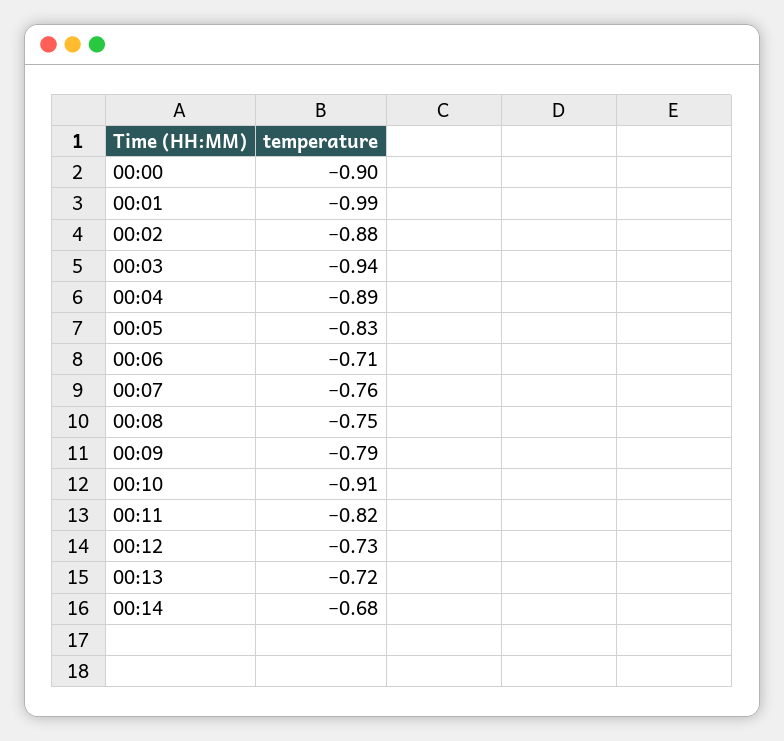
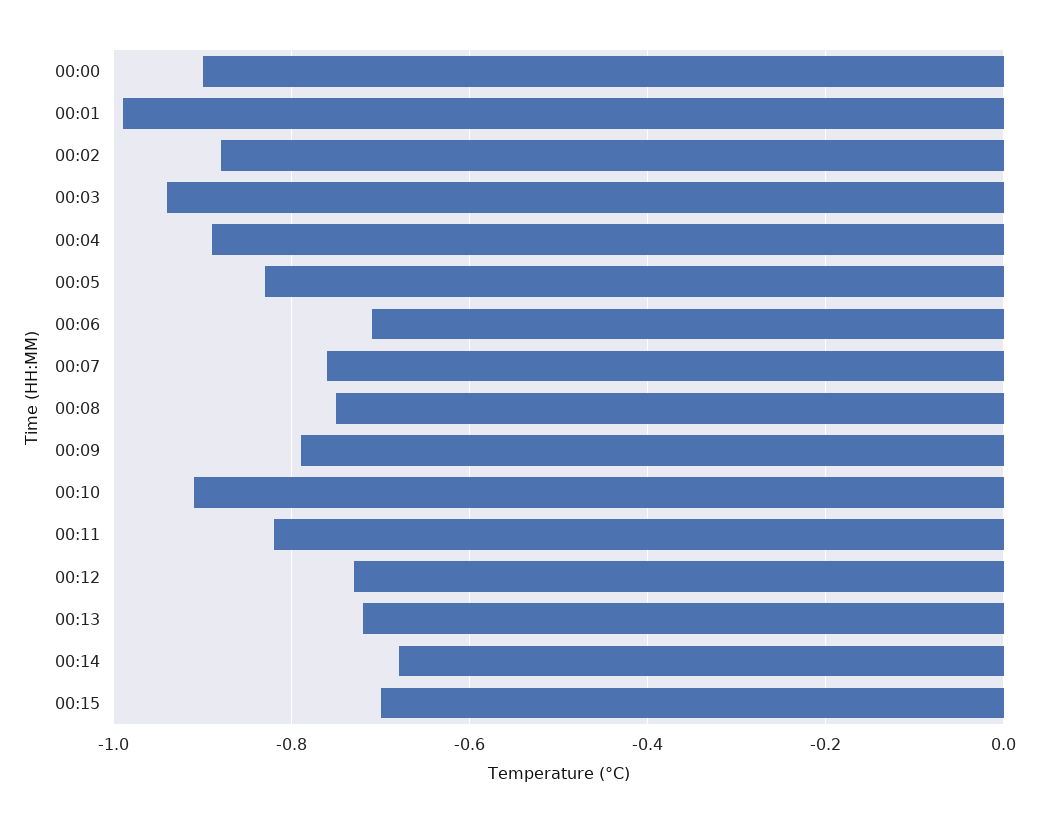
  {
    "00:00": -0.9,
    "00:01": -0.99,
    "00:02": -0.88,
    "00:03": -0.94,
    "00:04": -0.89,
    "00:05": -0.83,
    "00:06": -0.71,
    "00:07": -0.76,
    "00:08": -0.75,
    "00:09": -0.79,
    "00:10": -0.91,
    "00:11": -0.82,
    "00:12": -0.73,
    "00:13": -0.72,
-   "00:14": -0.68
+   "00:14": -0.68,
+   "00:15": -0.7
  }

